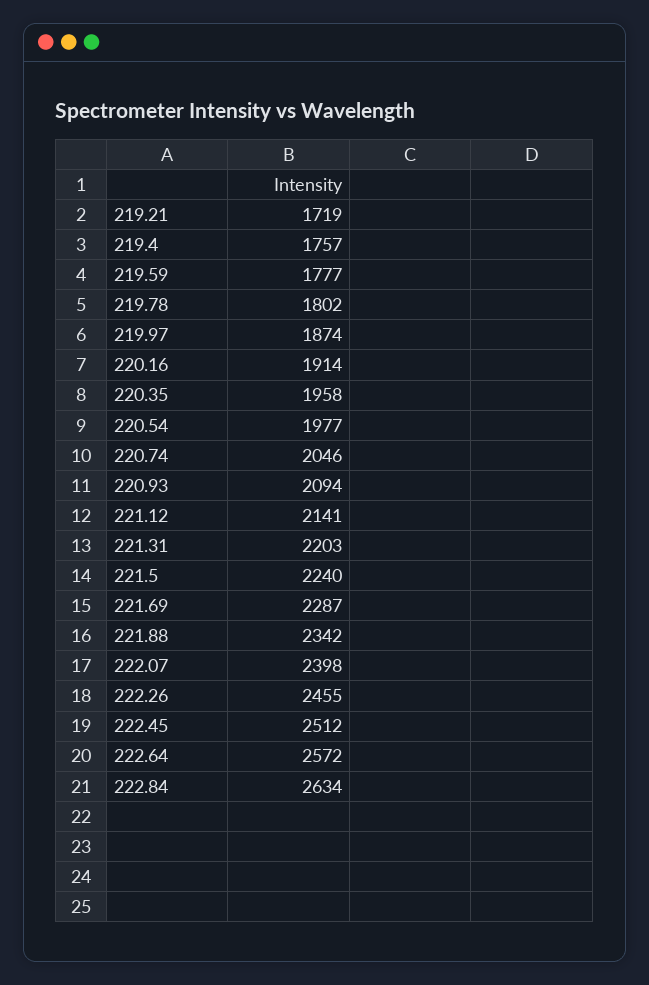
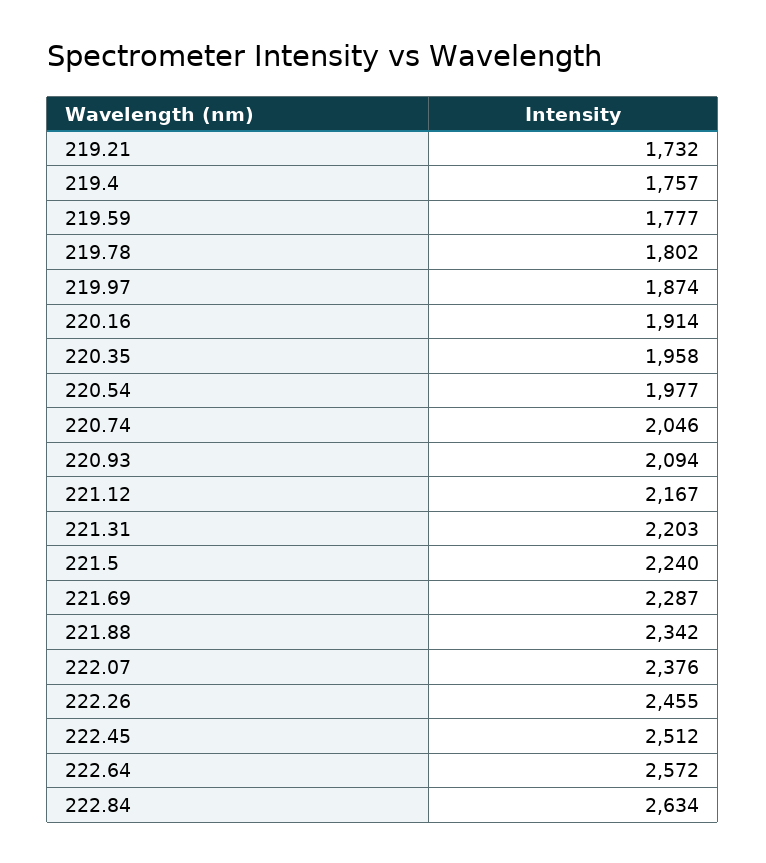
  {
-   "219.21": 1719,
+   "219.21": 1732,
    "219.4": 1757,
    "219.59": 1777,
    "219.78": 1802,
    "219.97": 1874,
    "220.16": 1914,
    "220.35": 1958,
    "220.54": 1977,
    "220.74": 2046,
    "220.93": 2094,
-   "221.12": 2141,
+   "221.12": 2167,
    "221.31": 2203,
    "221.5": 2240,
    "221.69": 2287,
    "221.88": 2342,
-   "222.07": 2398,
+   "222.07": 2376,
    "222.26": 2455,
    "222.45": 2512,
    "222.64": 2572,
    "222.84": 2634
  }

